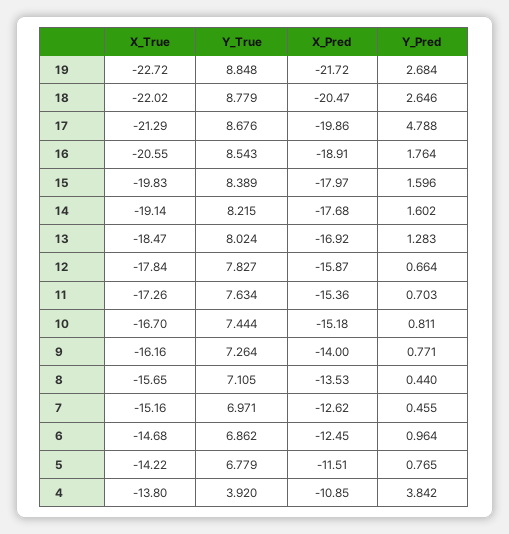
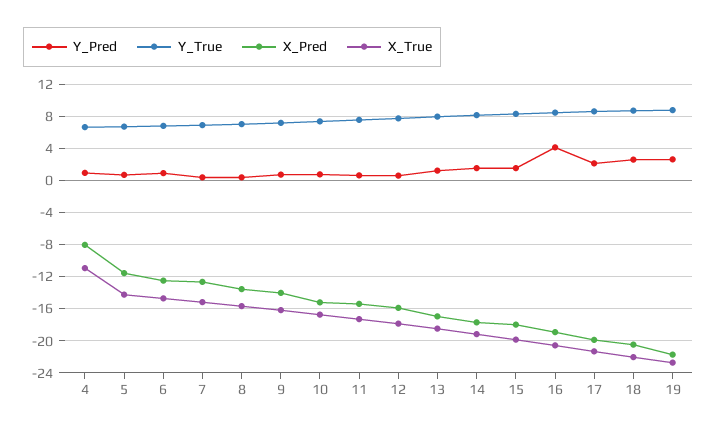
  {
    "X_True": {
      "19": -22.72,
      "18": -22.02,
      "17": -21.29,
      "16": -20.55,
      "15": -19.83,
      "14": -19.14,
      "13": -18.47,
      "12": -17.84,
      "11": -17.26,
      "10": -16.7,
      "9": -16.16,
      "8": -15.65,
      "7": -15.16,
      "6": -14.68,
      "5": -14.22,
-     "4": -13.8
+     "4": -11
    },
    "Y_True": {
      "19": 8.848,
      "18": 8.779,
      "17": 8.676,
      "16": 8.543,
      "15": 8.389,
      "14": 8.215,
      "13": 8.024,
      "12": 7.827,
      "11": 7.634,
      "10": 7.444,
      "9": 7.264,
      "8": 7.105,
      "7": 6.971,
      "6": 6.862,
      "5": 6.779,
-     "4": 3.92
+     "4": 7
    },
    "X_Pred": {
      "19": -21.72,
      "18": -20.47,
      "17": -19.86,
      "16": -18.91,
      "15": -17.97,
      "14": -17.68,
      "13": -16.92,
      "12": -15.87,
      "11": -15.36,
      "10": -15.18,
      "9": -14,
      "8": -13.53,
      "7": -12.62,
      "6": -12.45,
      "5": -11.51,
-     "4": -10.85
+     "4": -8
    },
    "Y_Pred": {
      "19": 2.684,
      "18": 2.646,
-     "17": 4.788,
+     "17": 2,
-     "16": 1.764,
+     "16": 4,
      "15": 1.596,
      "14": 1.602,
      "13": 1.283,
      "12": 0.664,
      "11": 0.703,
      "10": 0.811,
      "9": 0.771,
      "8": 0.44,
      "7": 0.455,
      "6": 0.964,
      "5": 0.765,
-     "4": 3.842
+     "4": 1
    }
  }

